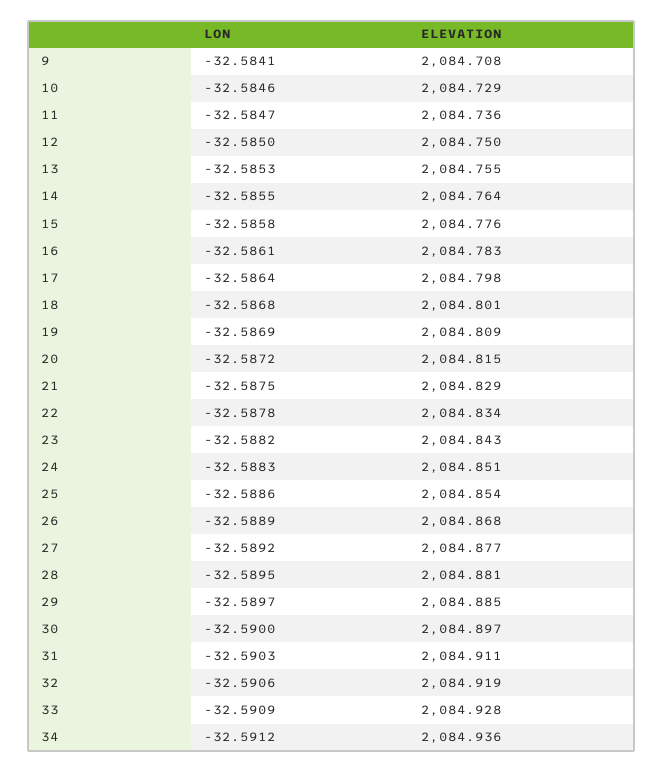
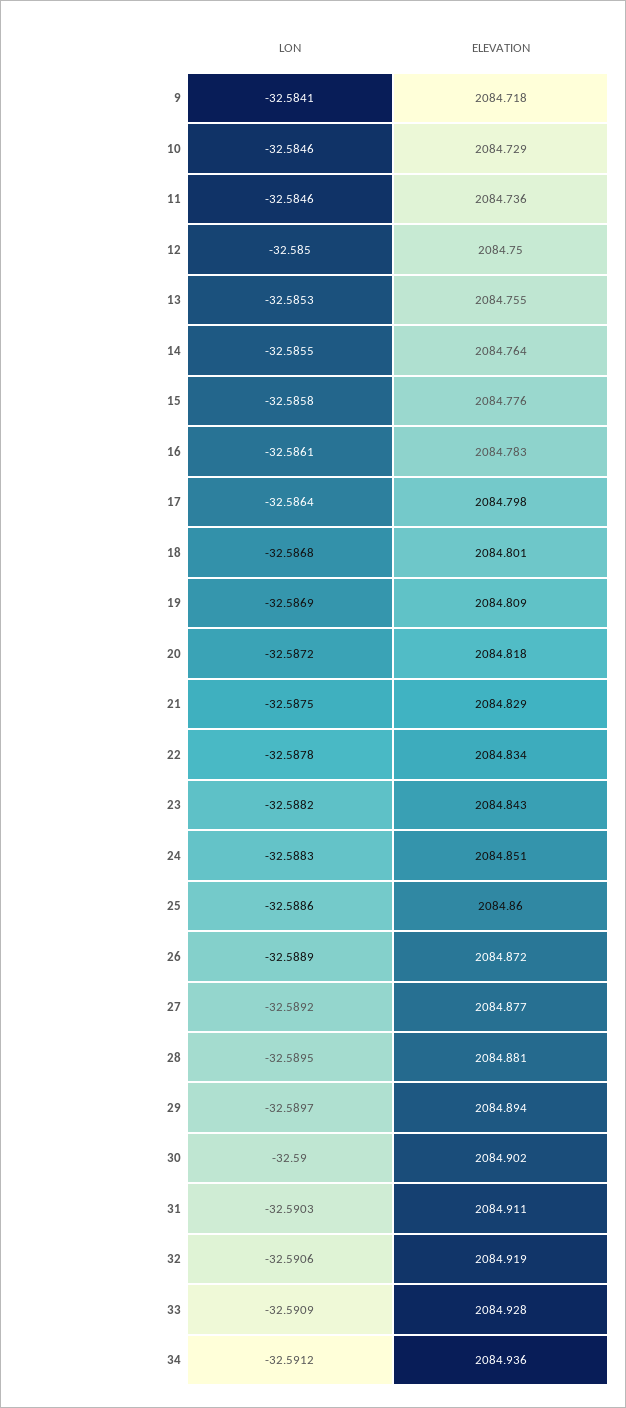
  {
    "LON": {
      "9": -32.5841,
      "10": -32.5846,
-     "11": -32.5847,
+     "11": -32.5846,
      "12": -32.585,
      "13": -32.5853,
      "14": -32.5855,
      "15": -32.5858,
      "16": -32.5861,
      "17": -32.5864,
      "18": -32.5868,
      "19": -32.5869,
      "20": -32.5872,
      "21": -32.5875,
      "22": -32.5878,
      "23": -32.5882,
      "24": -32.5883,
      "25": -32.5886,
      "26": -32.5889,
      "27": -32.5892,
      "28": -32.5895,
      "29": -32.5897,
      "30": -32.59,
      "31": -32.5903,
      "32": -32.5906,
      "33": -32.5909,
      "34": -32.5912
    },
    "ELEVATION": {
-     "9": 2084.708,
+     "9": 2084.718,
      "10": 2084.729,
      "11": 2084.736,
      "12": 2084.75,
      "13": 2084.755,
      "14": 2084.764,
      "15": 2084.776,
      "16": 2084.783,
      "17": 2084.798,
      "18": 2084.801,
      "19": 2084.809,
-     "20": 2084.815,
+     "20": 2084.818,
      "21": 2084.829,
      "22": 2084.834,
      "23": 2084.843,
      "24": 2084.851,
-     "25": 2084.854,
+     "25": 2084.86,
-     "26": 2084.868,
+     "26": 2084.872,
      "27": 2084.877,
      "28": 2084.881,
-     "29": 2084.885,
+     "29": 2084.894,
-     "30": 2084.897,
+     "30": 2084.902,
      "31": 2084.911,
      "32": 2084.919,
      "33": 2084.928,
      "34": 2084.936
    }
  }

